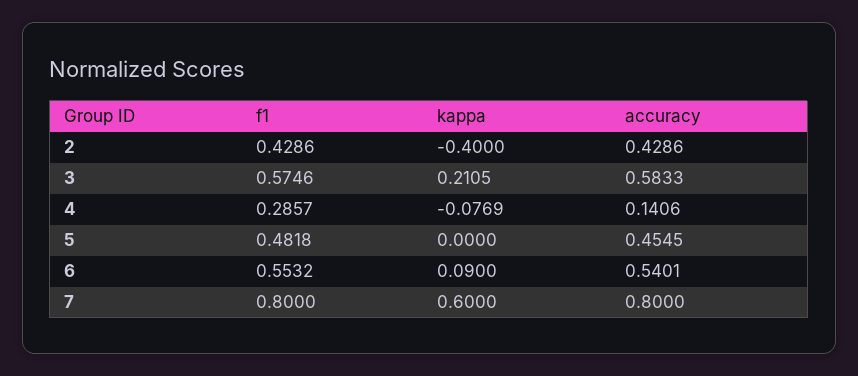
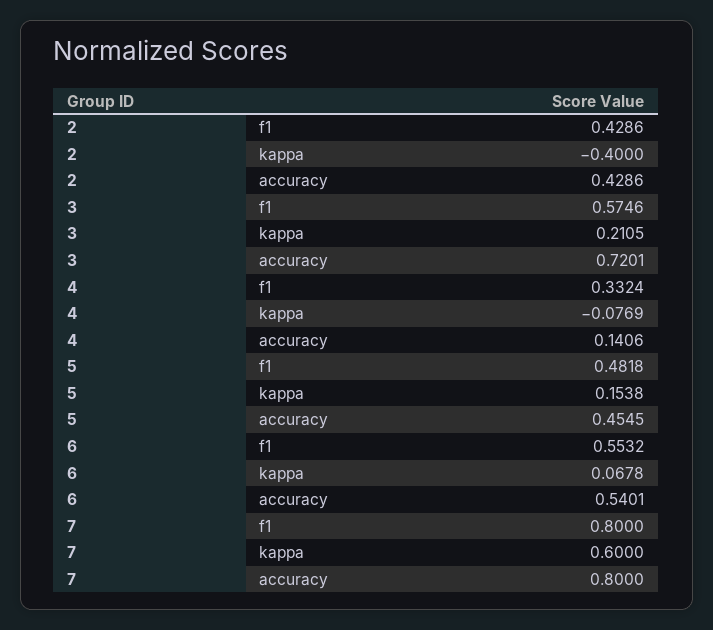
  {
    "f1": {
      "2": 0.4286,
      "3": 0.5746,
-     "4": 0.2857,
+     "4": 0.3324,
      "5": 0.4818,
      "6": 0.5532,
      "7": 0.8
    },
    "kappa": {
      "2": -0.4,
      "3": 0.2105,
      "4": -0.0769,
-     "5": 0,
+     "5": 0.1538,
-     "6": 0.09,
+     "6": 0.0678,
      "7": 0.6
    },
    "accuracy": {
      "2": 0.4286,
-     "3": 0.5833,
+     "3": 0.7201,
      "4": 0.1406,
      "5": 0.4545,
      "6": 0.5401,
      "7": 0.8
    }
  }

